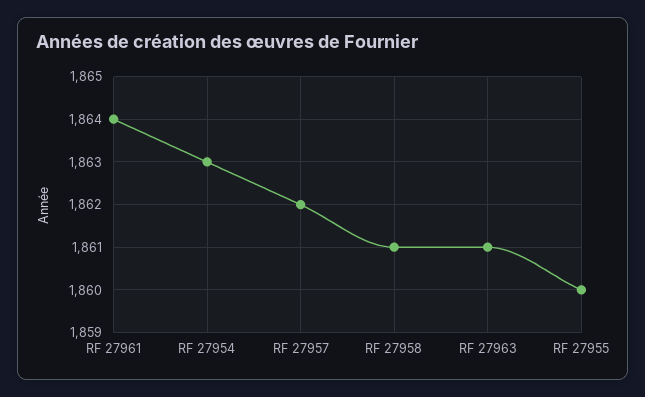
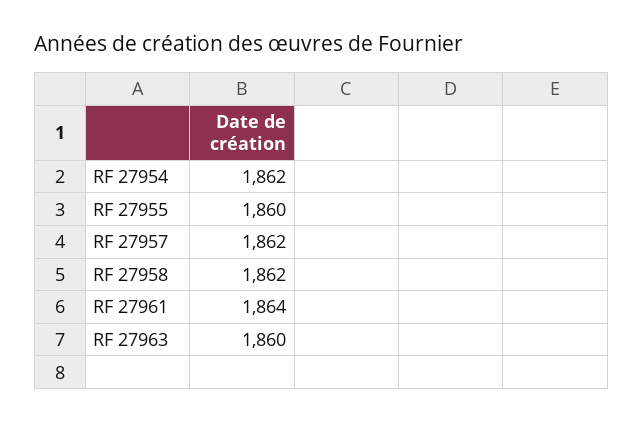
  {
    "RF 27961": 1864,
-   "RF 27954": 1863,
+   "RF 27954": 1862,
    "RF 27957": 1862,
-   "RF 27958": 1861,
+   "RF 27958": 1862,
-   "RF 27963": 1861,
+   "RF 27963": 1860,
    "RF 27955": 1860
  }

